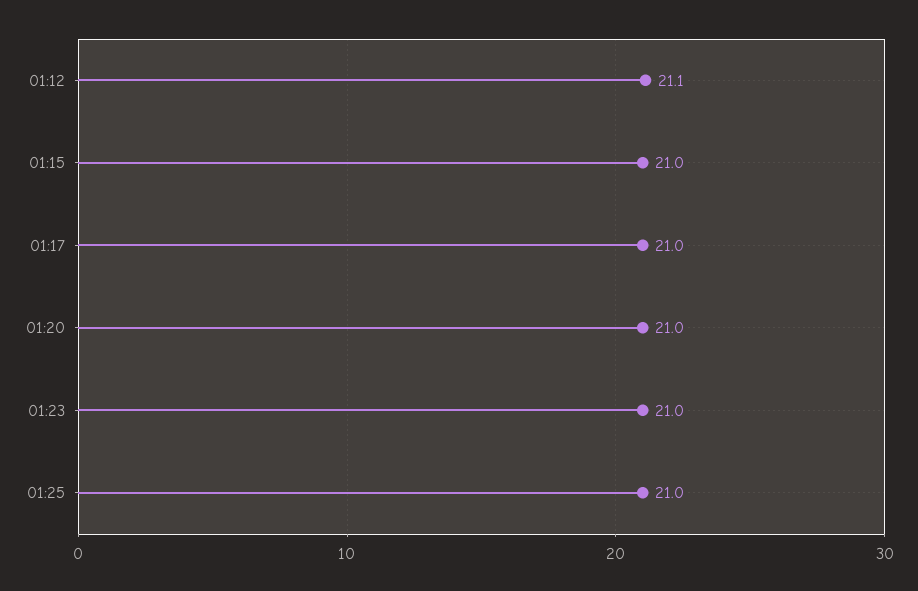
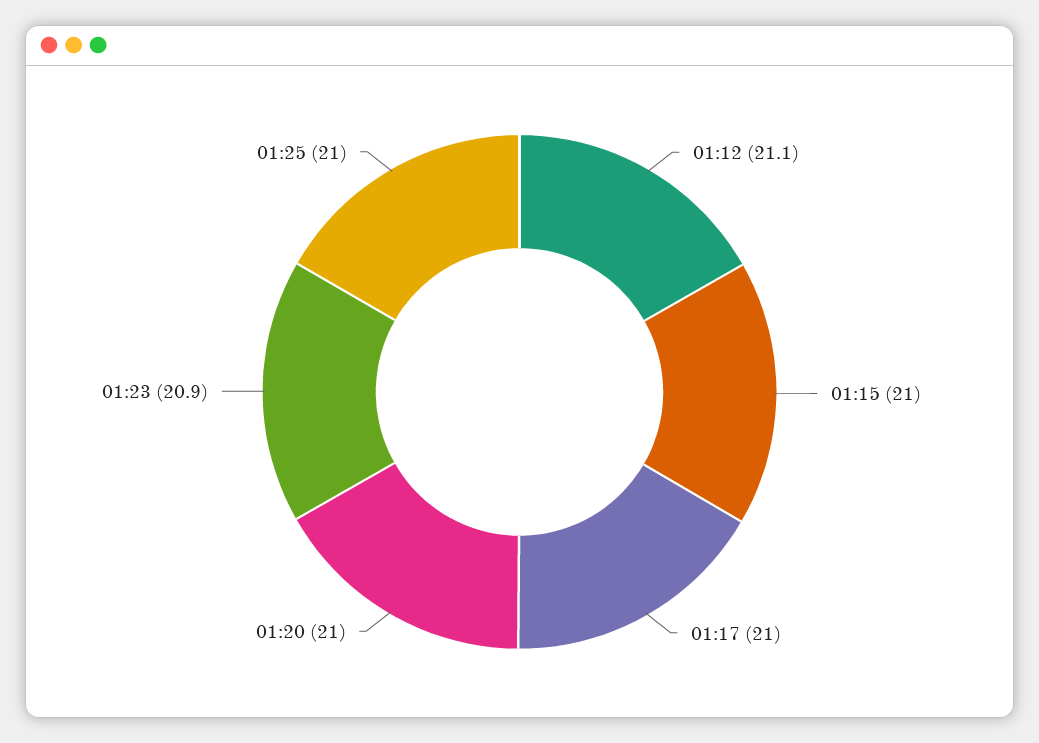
  {
    "01:12": 21.1,
    "01:15": 21,
    "01:17": 21,
    "01:20": 21,
-   "01:23": 21,
+   "01:23": 20.9,
    "01:25": 21
  }

